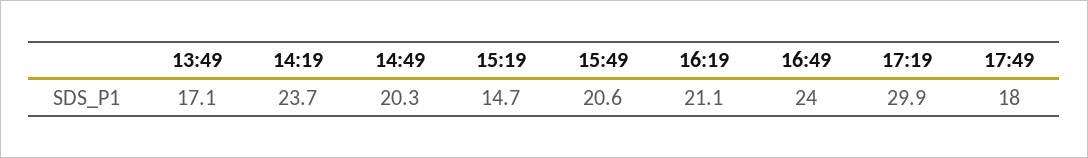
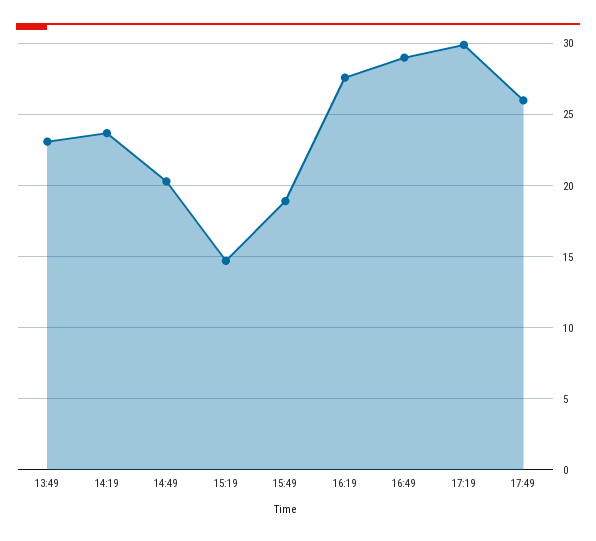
  {
-   "13:49": 17.1,
+   "13:49": 23,
    "14:19": 23.7,
    "14:49": 20.3,
    "15:19": 14.7,
-   "15:49": 20.6,
+   "15:49": 19,
-   "16:19": 21.1,
+   "16:19": 27.5,
-   "16:49": 24,
+   "16:49": 29,
    "17:19": 29.9,
-   "17:49": 18
+   "17:49": 26
  }

